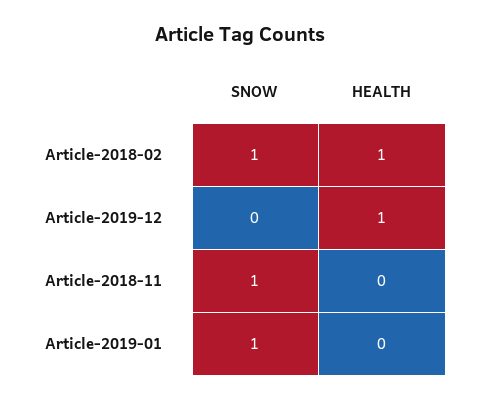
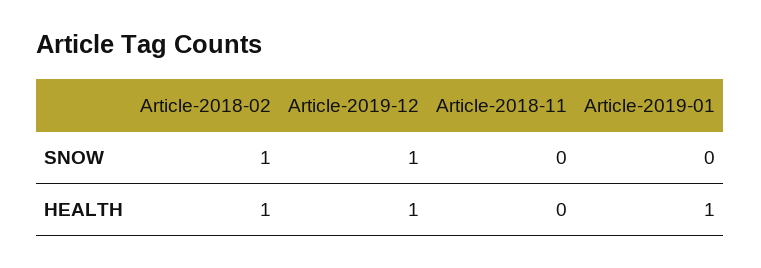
  {
    "SNOW": {
      "Article-2018-02": 1,
-     "Article-2019-12": 0,
+     "Article-2019-12": 1,
-     "Article-2018-11": 1,
+     "Article-2018-11": 0,
-     "Article-2019-01": 1
+     "Article-2019-01": 0
    },
    "HEALTH": {
      "Article-2018-02": 1,
      "Article-2019-12": 1,
      "Article-2018-11": 0,
-     "Article-2019-01": 0
+     "Article-2019-01": 1
    }
  }

